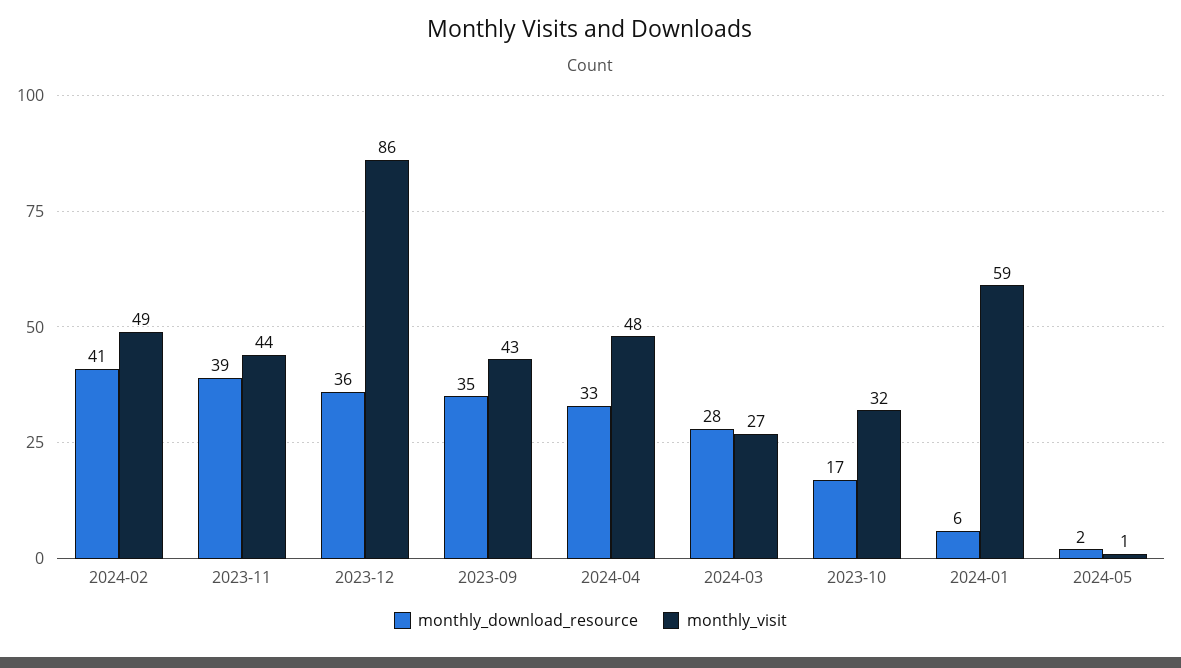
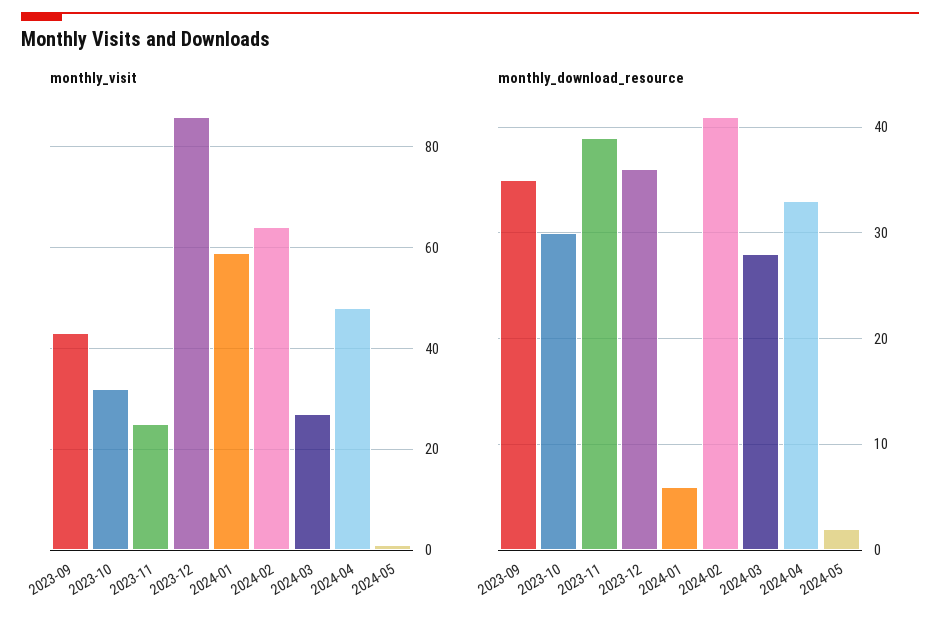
  {
    "monthly_download_resource": {
      "2024-02": 41,
      "2023-11": 39,
      "2023-12": 36,
      "2023-09": 35,
      "2024-04": 33,
      "2024-03": 28,
-     "2023-10": 17,
+     "2023-10": 30,
      "2024-01": 6,
      "2024-05": 2
    },
    "monthly_visit": {
-     "2024-02": 49,
+     "2024-02": 65,
-     "2023-11": 44,
+     "2023-11": 25,
      "2023-12": 86,
      "2023-09": 43,
      "2024-04": 48,
      "2024-03": 27,
      "2023-10": 32,
      "2024-01": 59,
      "2024-05": 1
    }
  }

